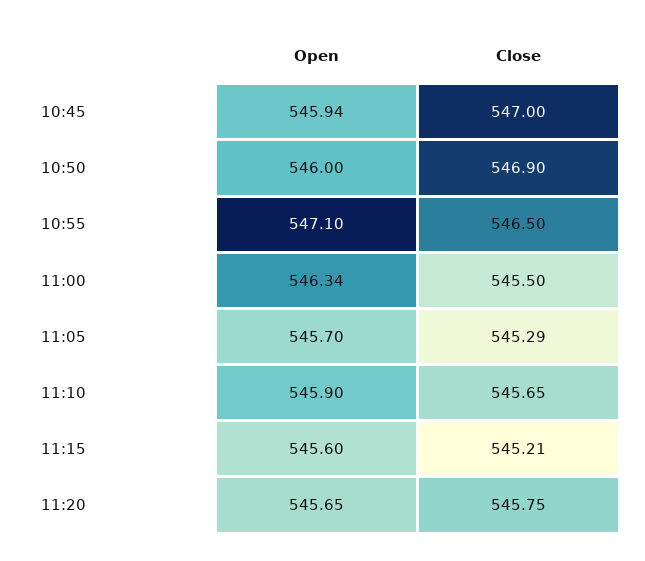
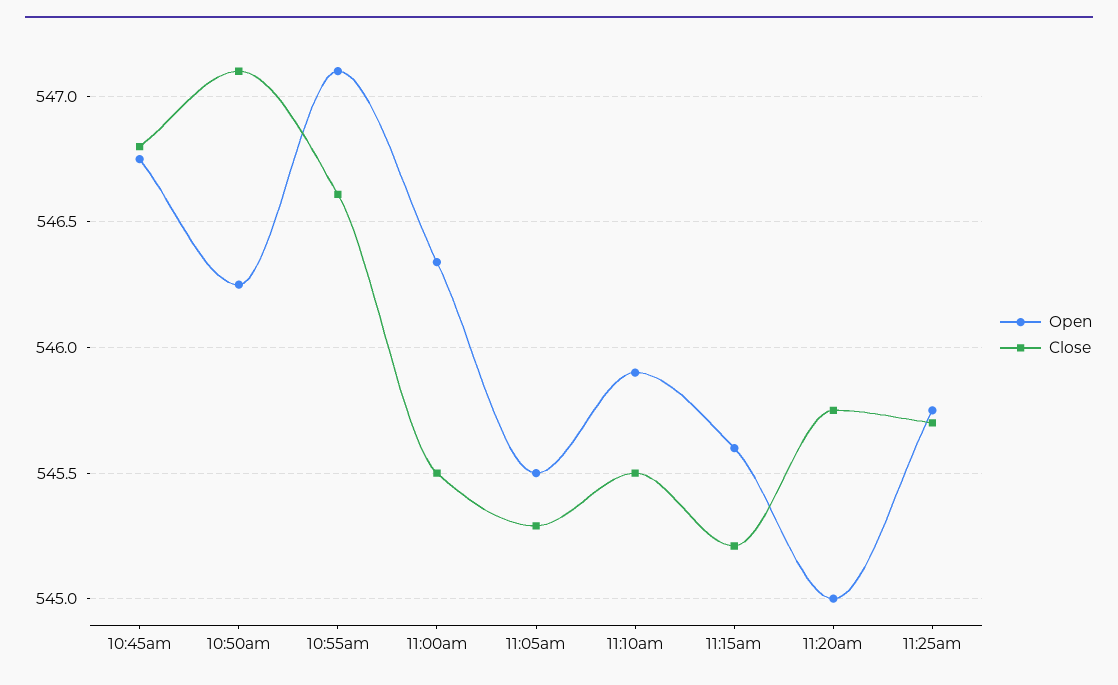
  {
    "Open": {
-     "10:45": 545.94,
+     "10:45": 546.75,
-     "10:50": 546,
+     "10:50": 546.25,
      "10:55": 547.1,
      "11:00": 546.34,
-     "11:05": 545.7,
+     "11:05": 545.5,
      "11:10": 545.9,
      "11:15": 545.6,
-     "11:20": 545.65
+     "11:20": 545,
+     "11:25am": 545.75
    },
    "Close": {
-     "10:45": 547,
+     "10:45": 546.8,
-     "10:50": 546.9,
+     "10:50": 547.1,
-     "10:55": 546.5,
+     "10:55": 546.6,
      "11:00": 545.5,
      "11:05": 545.29,
-     "11:10": 545.65,
+     "11:10": 545.5,
      "11:15": 545.21,
-     "11:20": 545.75
+     "11:20": 545.75,
+     "11:25am": 545.7
    }
  }

